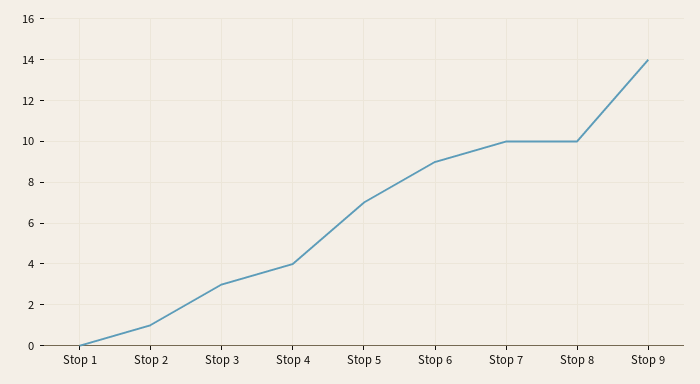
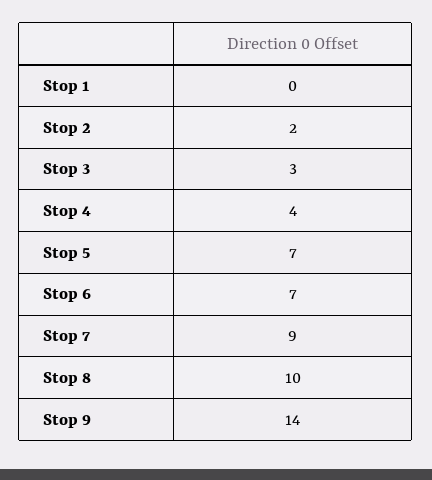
  {
    "Stop 1": 0,
-   "Stop 2": 1,
+   "Stop 2": 2,
    "Stop 3": 3,
    "Stop 4": 4,
    "Stop 5": 7,
-   "Stop 6": 9,
+   "Stop 6": 7,
-   "Stop 7": 10,
+   "Stop 7": 9,
    "Stop 8": 10,
    "Stop 9": 14
  }

